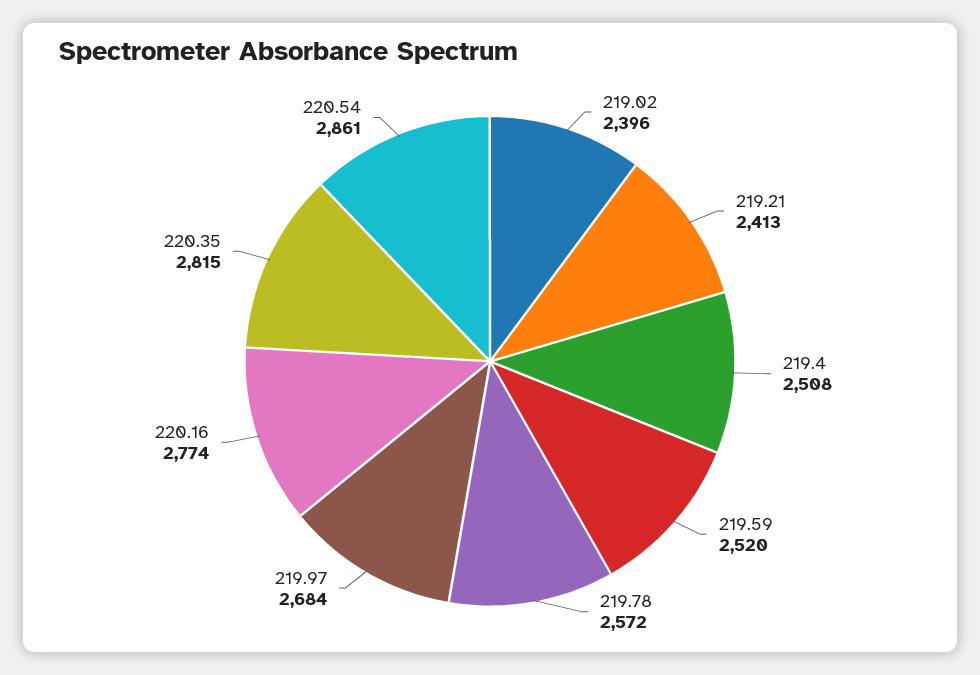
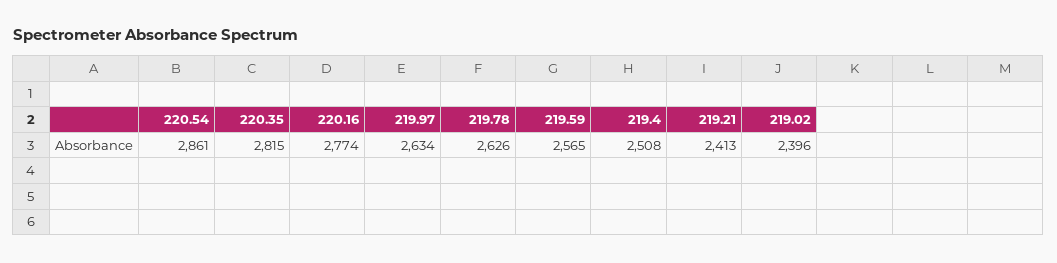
  {
    "219.02": 2396,
    "219.21": 2413,
    "219.4": 2508,
-   "219.59": 2520,
+   "219.59": 2565,
-   "219.78": 2572,
+   "219.78": 2626,
-   "219.97": 2684,
+   "219.97": 2634,
    "220.16": 2774,
    "220.35": 2815,
    "220.54": 2861
  }

